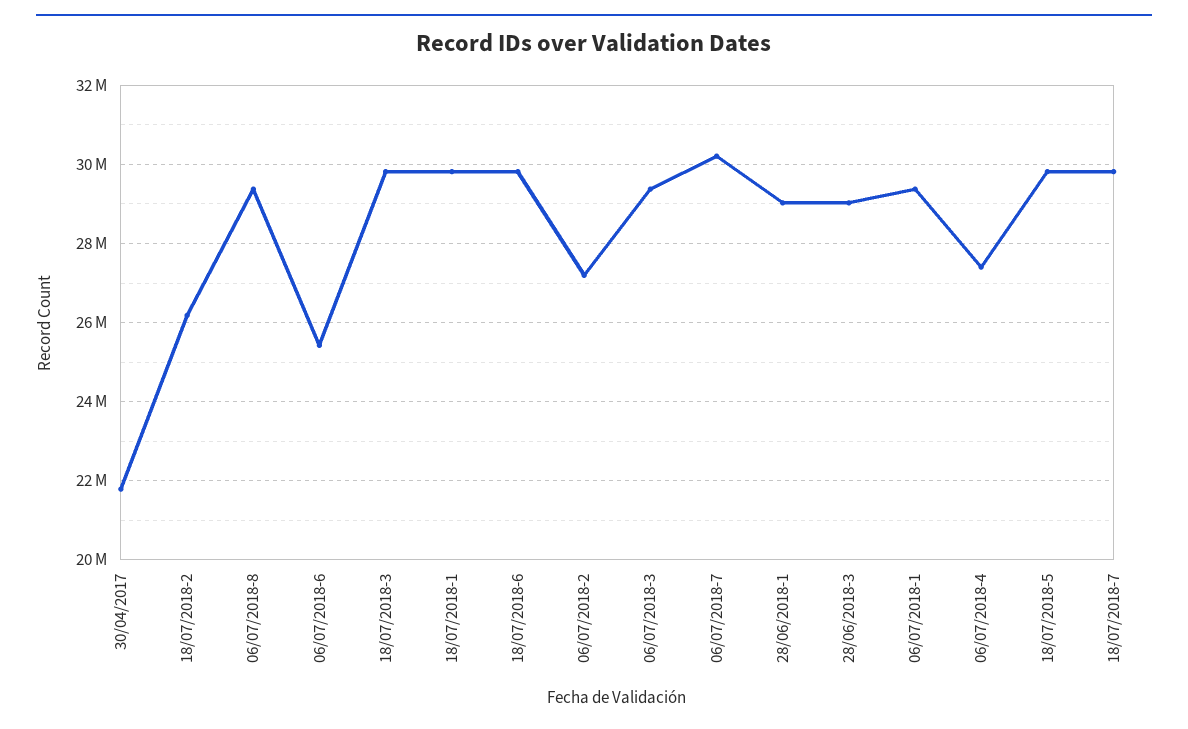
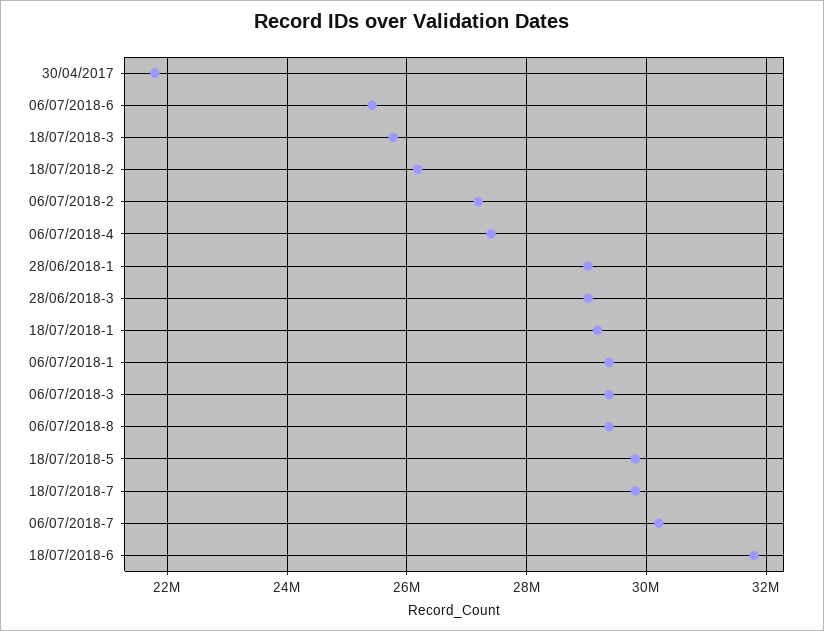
  {
    "30/04/2017": 21800000,
    "18/07/2018-2": 26200000,
    "06/07/2018-8": 29400000,
    "06/07/2018-6": 25400000,
-   "18/07/2018-3": 29800000,
+   "18/07/2018-3": 25800000,
-   "18/07/2018-1": 29800000,
+   "18/07/2018-1": 29200000,
-   "18/07/2018-6": 29800000,
+   "18/07/2018-6": 31800000,
    "06/07/2018-2": 27200000,
    "06/07/2018-3": 29400000,
    "06/07/2018-7": 30200000,
    "28/06/2018-1": 29000000,
    "28/06/2018-3": 29000000,
    "06/07/2018-1": 29400000,
    "06/07/2018-4": 27400000,
    "18/07/2018-5": 29800000,
    "18/07/2018-7": 29800000
  }

